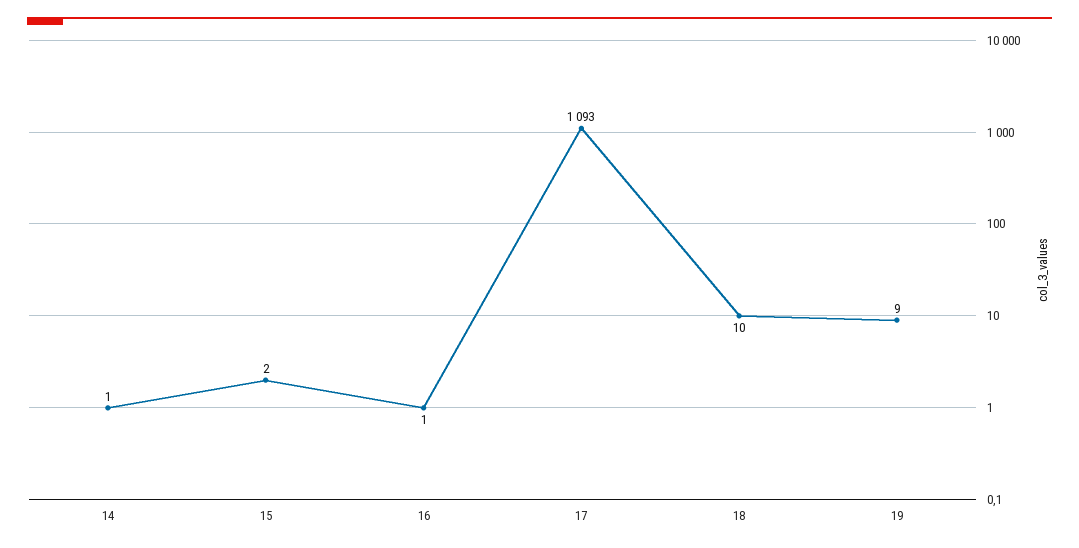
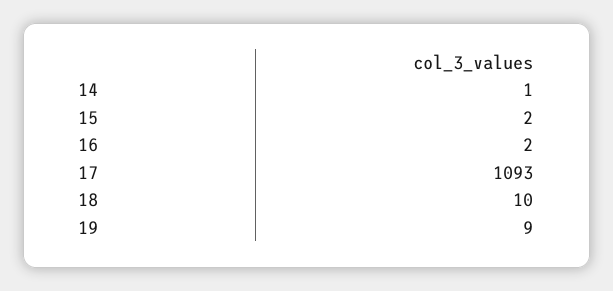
  {
    "14": 1,
    "15": 2,
-   "16": 1,
+   "16": 2,
    "17": 1093,
    "18": 10,
    "19": 9
  }

